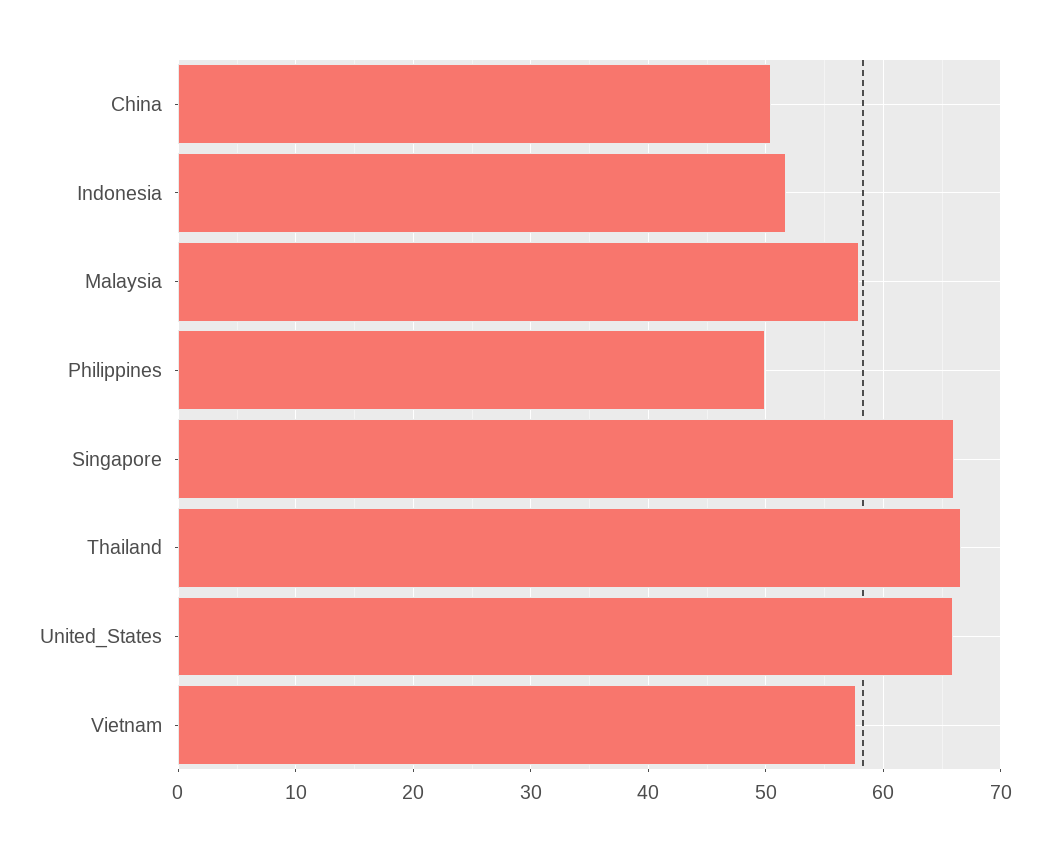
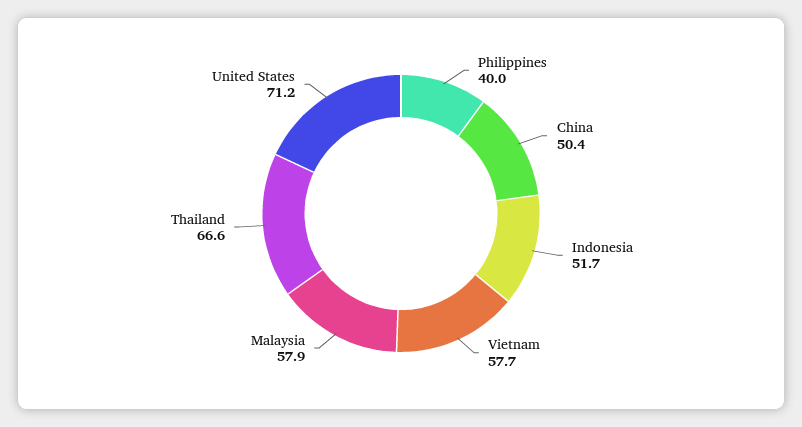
  {
    "China": 50.4,
    "Indonesia": 51.7,
    "Malaysia": 57.9,
-   "Philippines": 50,
+   "Philippines": 40,
-   "Singapore": 66,
    "Thailand": 66.6,
-   "United_States": 66,
+   "United_States": 71.2,
    "Vietnam": 57.7
  }

